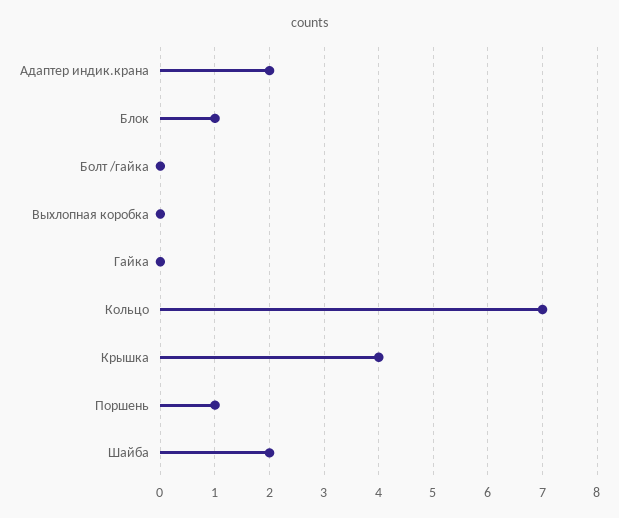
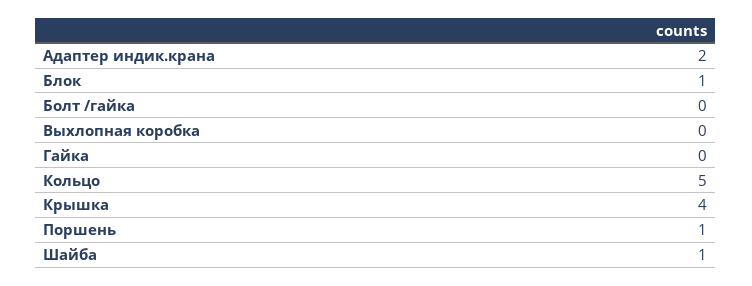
  {
    "Адаптер индик.крана": 2,
    "Блок": 1,
    "Болт /гайка": 0,
    "Выхлопная коробка": 0,
    "Гайка": 0,
-   "Кольцо": 7,
+   "Кольцо": 5,
    "Крышка": 4,
    "Поршень": 1,
-   "Шайба": 2
+   "Шайба": 1
  }

